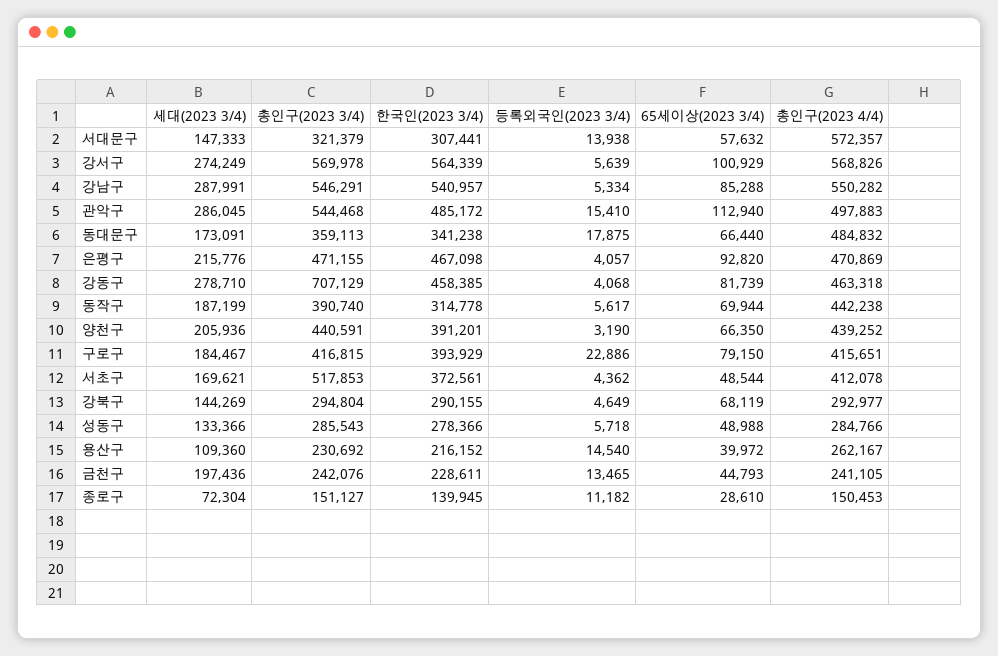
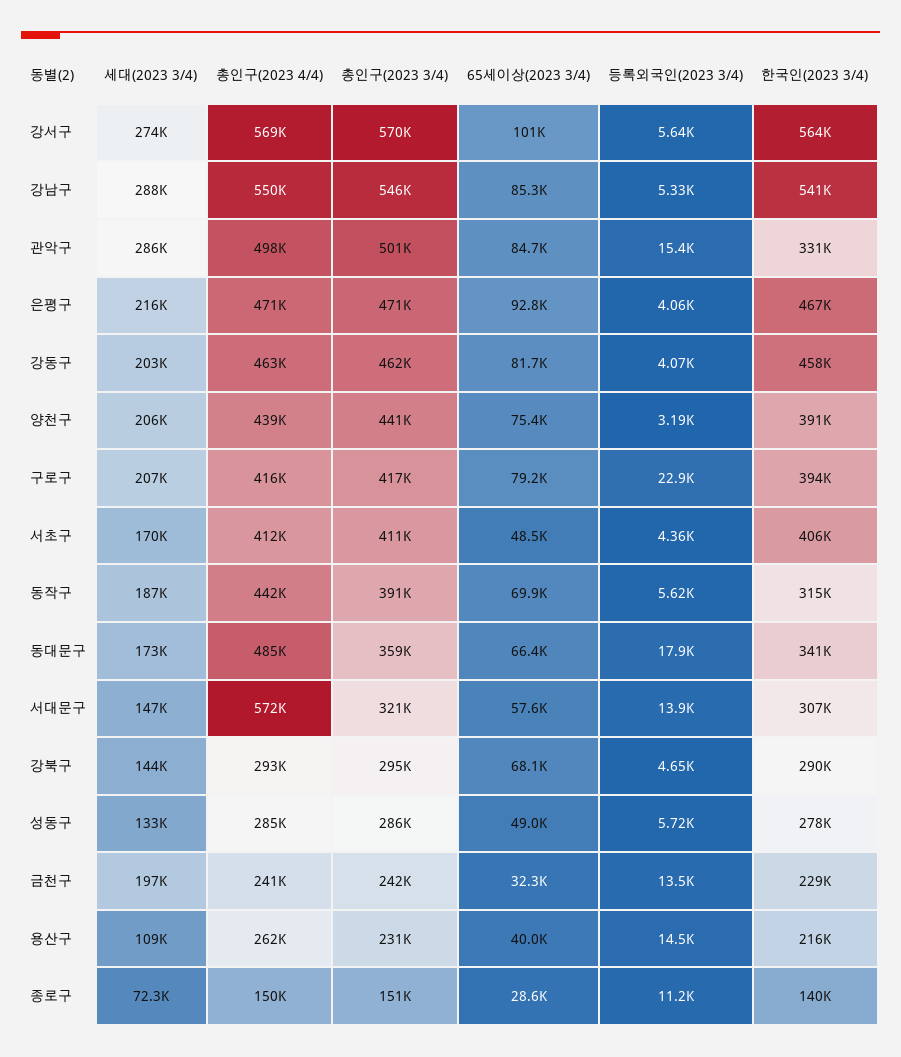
  {
    "세대(2023 3/4)": {
      "서대문구": 147333,
      "강서구": 274249,
      "강남구": 287991,
      "관악구": 286045,
      "동대문구": 173091,
      "은평구": 215776,
-     "강동구": 278710,
+     "강동구": 203000,
      "동작구": 187199,
      "양천구": 205936,
-     "구로구": 184467,
+     "구로구": 207000,
      "서초구": 169621,
      "강북구": 144269,
      "성동구": 133366,
      "용산구": 109360,
      "금천구": 197436,
      "종로구": 72304
    },
    "총인구(2023 3/4)": {
      "서대문구": 321379,
      "강서구": 569978,
      "강남구": 546291,
-     "관악구": 544468,
+     "관악구": 501000,
      "동대문구": 359113,
      "은평구": 471155,
-     "강동구": 707129,
+     "강동구": 462000,
      "동작구": 390740,
      "양천구": 440591,
      "구로구": 416815,
-     "서초구": 517853,
+     "서초구": 411000,
      "강북구": 294804,
      "성동구": 285543,
      "용산구": 230692,
      "금천구": 242076,
      "종로구": 151127
    },
    "한국인(2023 3/4)": {
      "서대문구": 307441,
      "강서구": 564339,
      "강남구": 540957,
-     "관악구": 485172,
+     "관악구": 331000,
      "동대문구": 341238,
      "은평구": 467098,
      "강동구": 458385,
      "동작구": 314778,
      "양천구": 391201,
      "구로구": 393929,
-     "서초구": 372561,
+     "서초구": 406000,
      "강북구": 290155,
      "성동구": 278366,
      "용산구": 216152,
      "금천구": 228611,
      "종로구": 139945
    },
    "등록외국인(2023 3/4)": {
      "서대문구": 13938,
      "강서구": 5639,
      "강남구": 5334,
      "관악구": 15410,
      "동대문구": 17875,
      "은평구": 4057,
      "강동구": 4068,
      "동작구": 5617,
      "양천구": 3190,
      "구로구": 22886,
      "서초구": 4362,
      "강북구": 4649,
      "성동구": 5718,
      "용산구": 14540,
      "금천구": 13465,
      "종로구": 11182
    },
    "65세이상(2023 3/4)": {
      "서대문구": 57632,
      "강서구": 100929,
      "강남구": 85288,
-     "관악구": 112940,
+     "관악구": 84700,
      "동대문구": 66440,
      "은평구": 92820,
      "강동구": 81739,
      "동작구": 69944,
-     "양천구": 66350,
+     "양천구": 75400,
      "구로구": 79150,
      "서초구": 48544,
      "강북구": 68119,
      "성동구": 48988,
      "용산구": 39972,
-     "금천구": 44793,
+     "금천구": 32300,
      "종로구": 28610
    },
    "총인구(2023 4/4)": {
      "서대문구": 572357,
      "강서구": 568826,
      "강남구": 550282,
      "관악구": 497883,
      "동대문구": 484832,
      "은평구": 470869,
      "강동구": 463318,
      "동작구": 442238,
      "양천구": 439252,
      "구로구": 415651,
      "서초구": 412078,
      "강북구": 292977,
      "성동구": 284766,
      "용산구": 262167,
      "금천구": 241105,
      "종로구": 150453
    }
  }

